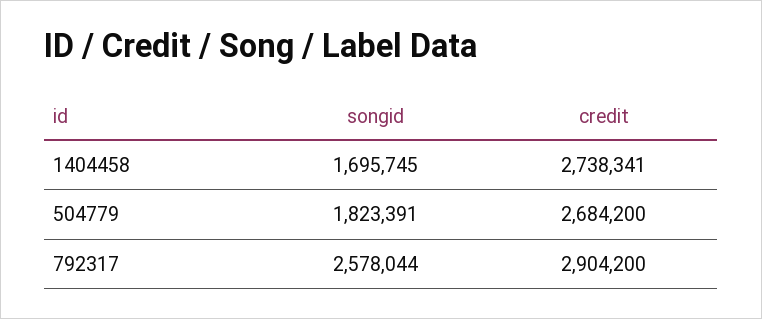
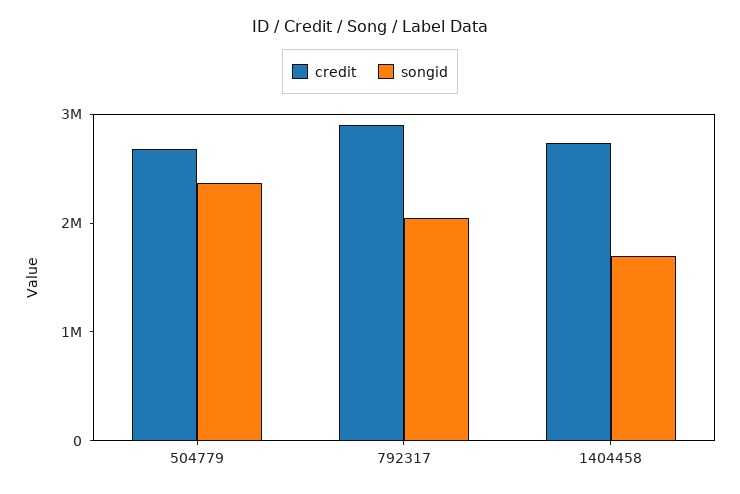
  {
    "songid": {
      "1404458": 1695745,
-     "504779": 1823391,
+     "504779": 2400000,
-     "792317": 2578044
+     "792317": 2000000
    },
    "credit": {
      "1404458": 2738341,
      "504779": 2684200,
      "792317": 2904200
    }
  }

